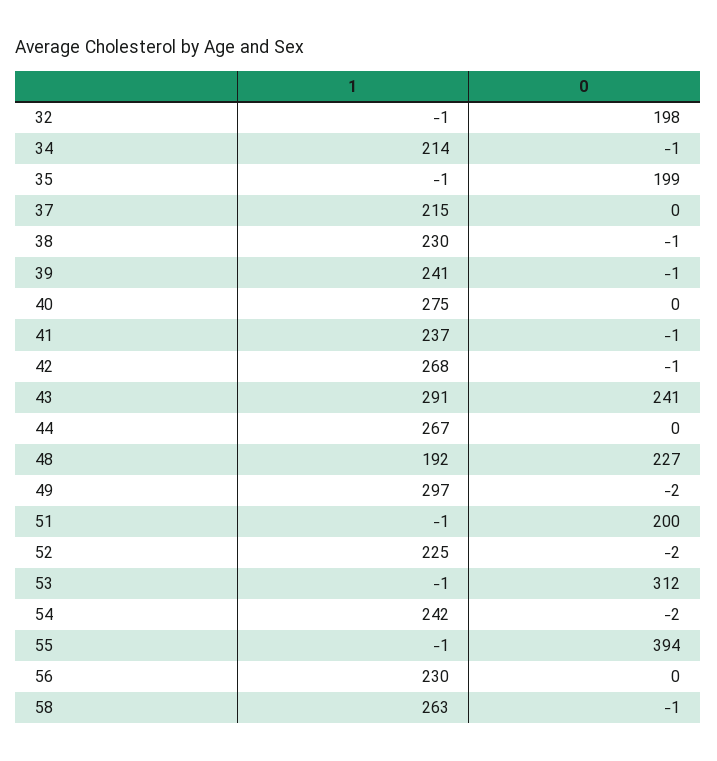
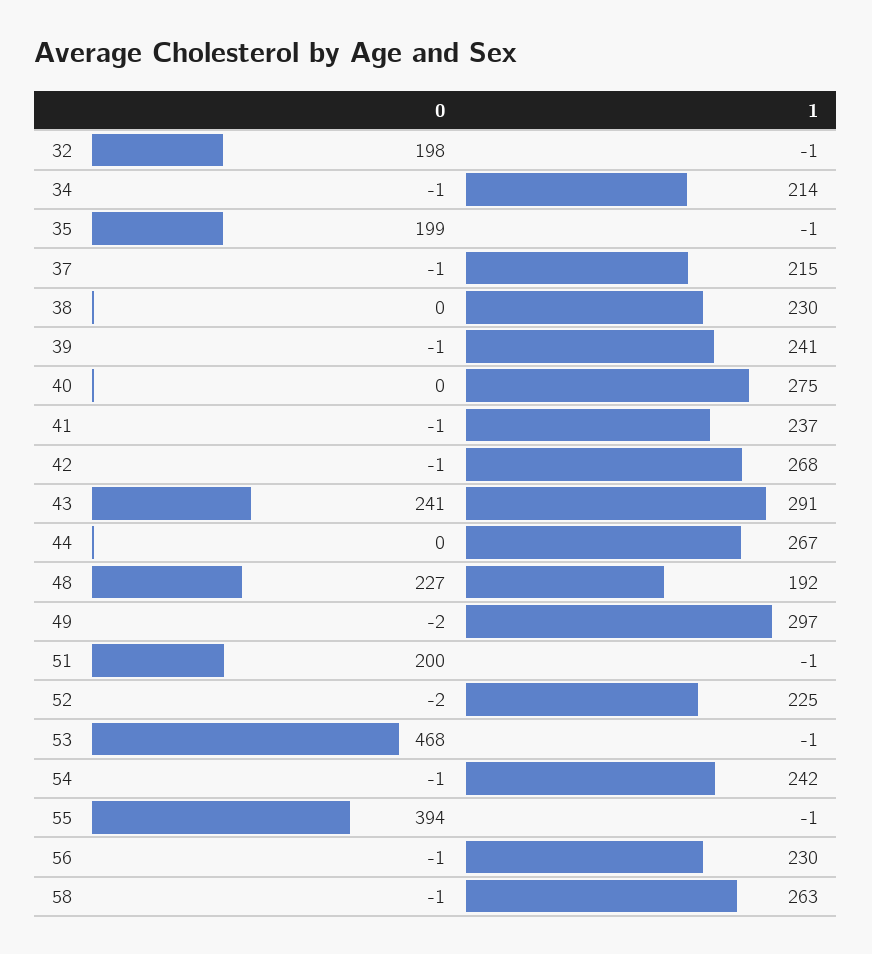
  {
    "1": {
      "32": -1,
      "34": 214,
      "35": -1,
      "37": 215,
      "38": 230,
      "39": 241,
      "40": 275,
      "41": 237,
      "42": 268,
      "43": 291,
      "44": 267,
      "48": 192,
      "49": 297,
      "51": -1,
      "52": 225,
      "53": -1,
      "54": 242,
      "55": -1,
      "56": 230,
      "58": 263
    },
    "0": {
      "32": 198,
      "34": -1,
      "35": 199,
-     "37": 0,
+     "37": -1,
-     "38": -1,
+     "38": 0,
      "39": -1,
      "40": 0,
      "41": -1,
      "42": -1,
      "43": 241,
      "44": 0,
      "48": 227,
      "49": -2,
      "51": 200,
      "52": -2,
-     "53": 312,
+     "53": 468,
-     "54": -2,
+     "54": -1,
      "55": 394,
-     "56": 0,
+     "56": -1,
      "58": -1
    }
  }

